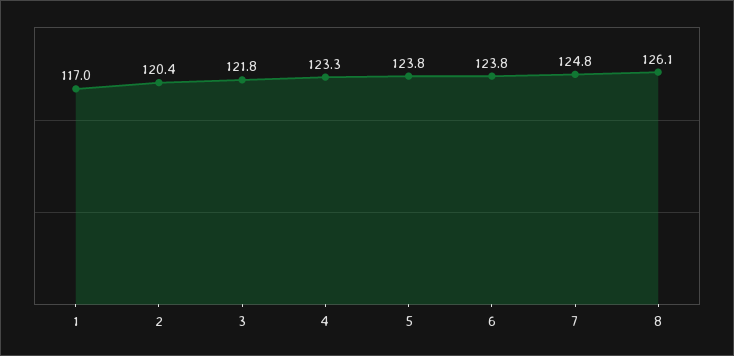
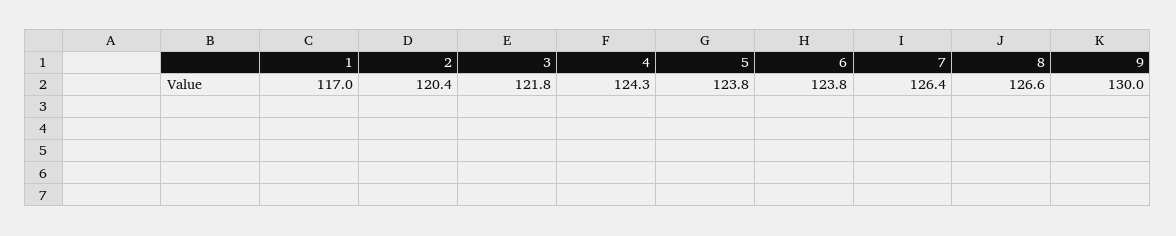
  {
    "1": 117,
    "2": 120.4,
    "3": 121.8,
-   "4": 123.3,
+   "4": 124.3,
    "5": 123.8,
    "6": 123.8,
-   "7": 124.8,
+   "7": 126.4,
-   "8": 126.1
+   "8": 126.6,
+   "9": 130
  }

